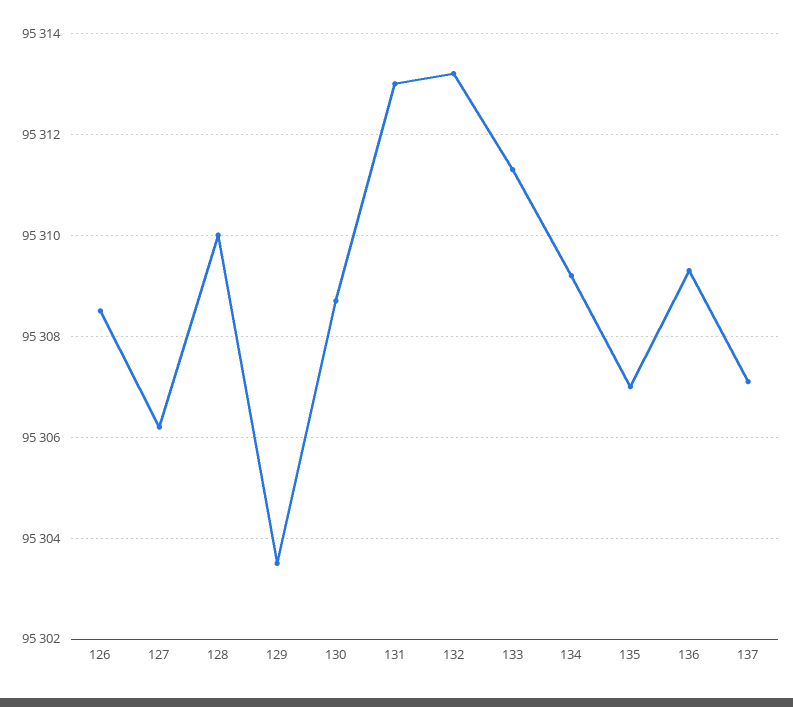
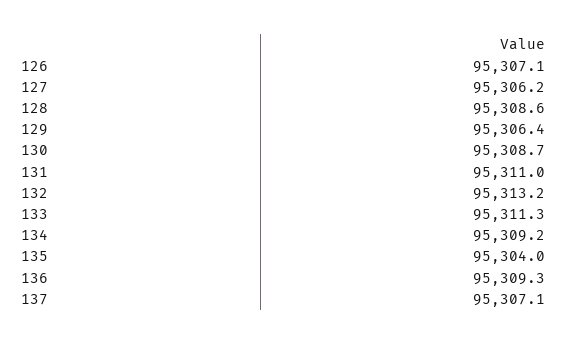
  {
-   "126": 95308.5,
+   "126": 95307.1,
    "127": 95306.2,
-   "128": 95310,
+   "128": 95308.6,
-   "129": 95303.5,
+   "129": 95306.4,
    "130": 95308.7,
-   "131": 95313,
+   "131": 95311,
    "132": 95313.2,
    "133": 95311.3,
    "134": 95309.2,
-   "135": 95307,
+   "135": 95304,
    "136": 95309.3,
    "137": 95307.1
  }

